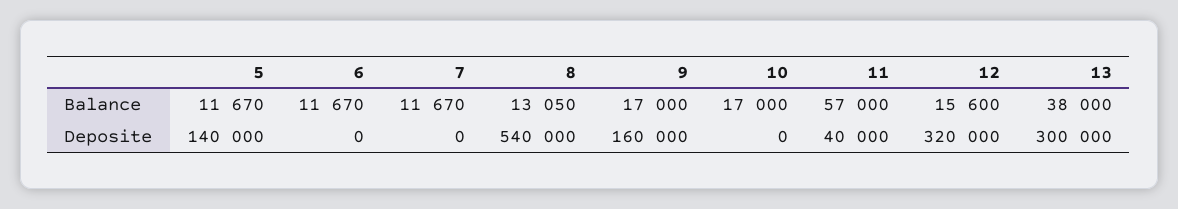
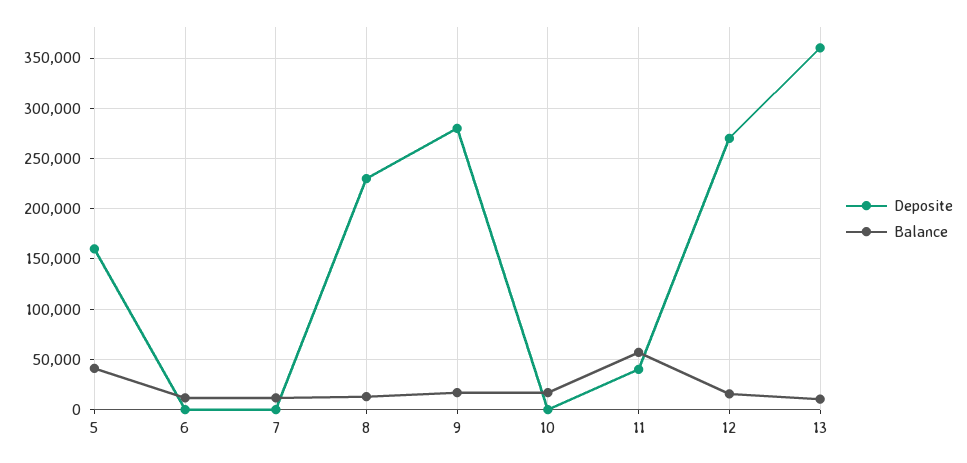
  {
    "Balance": {
-     "5": 11670,
+     "5": 40000,
      "6": 11670,
      "7": 11670,
      "8": 13050,
      "9": 17000,
      "10": 17000,
      "11": 57000,
      "12": 15600,
-     "13": 38000
+     "13": 10000
    },
    "Deposite": {
-     "5": 140000,
+     "5": 160000,
      "6": 0,
      "7": 0,
-     "8": 540000,
+     "8": 230000,
-     "9": 160000,
+     "9": 280000,
      "10": 0,
      "11": 40000,
-     "12": 320000,
+     "12": 270000,
-     "13": 300000
+     "13": 360000
    }
  }

